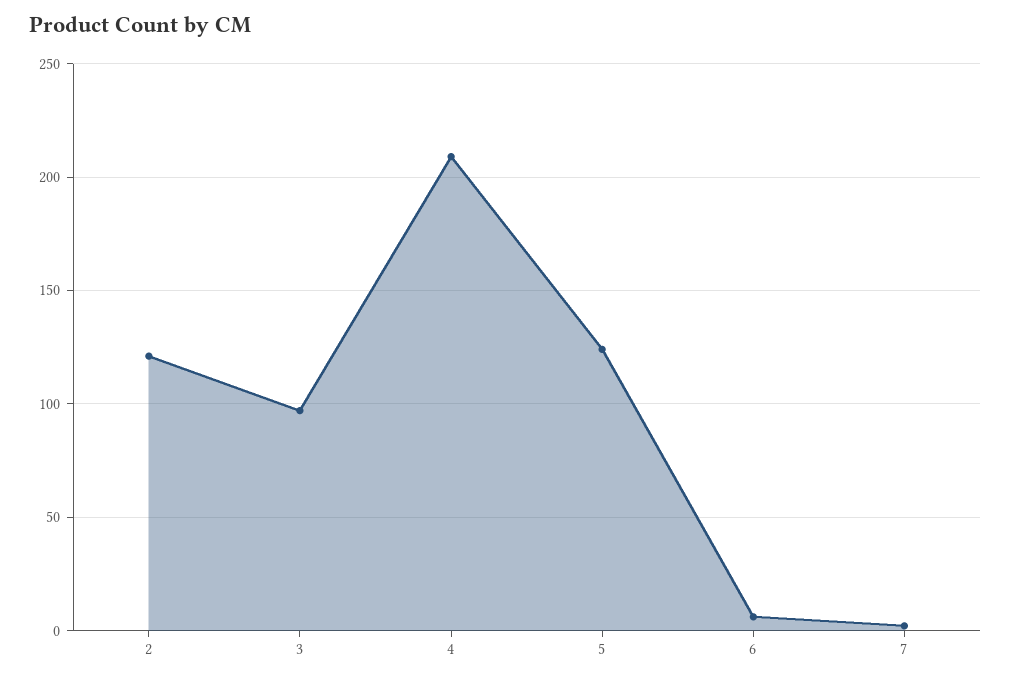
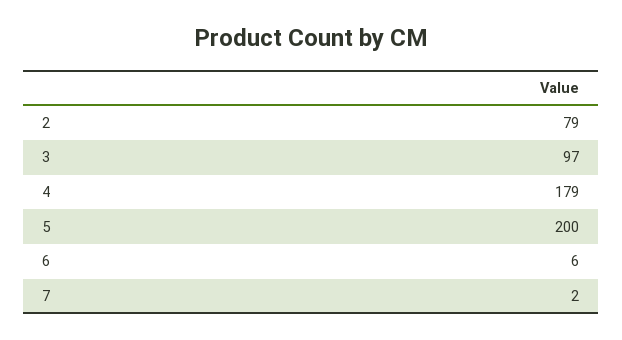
  {
-   "2": 120,
+   "2": 79,
    "3": 97,
-   "4": 210,
+   "4": 179,
-   "5": 125,
+   "5": 200,
    "6": 6,
    "7": 2
  }

